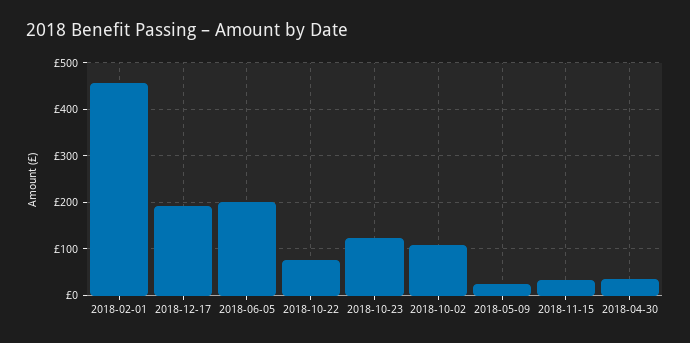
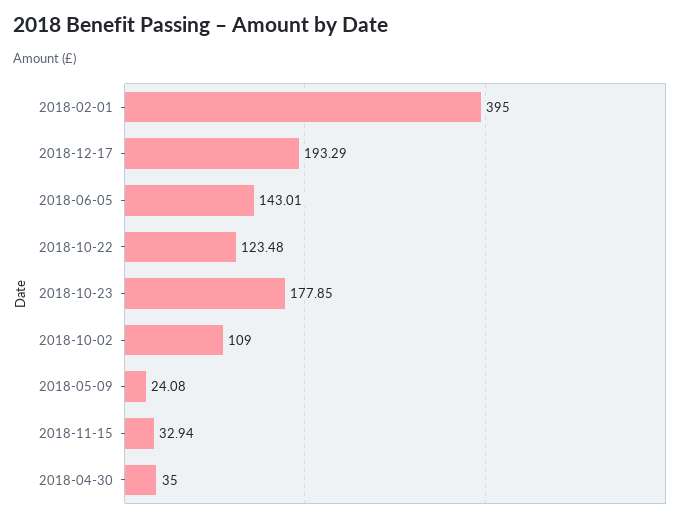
  {
-   "2018-02-01": 460,
+   "2018-02-01": 395,
    "2018-12-17": 193.29,
-   "2018-06-05": 200,
+   "2018-06-05": 143.01,
-   "2018-10-22": 80,
+   "2018-10-22": 123.48,
-   "2018-10-23": 120,
+   "2018-10-23": 177.85,
    "2018-10-02": 109,
    "2018-05-09": 24.08,
    "2018-11-15": 32.94,
    "2018-04-30": 35
  }

